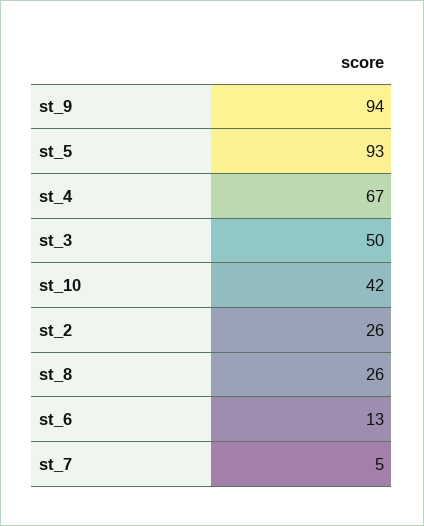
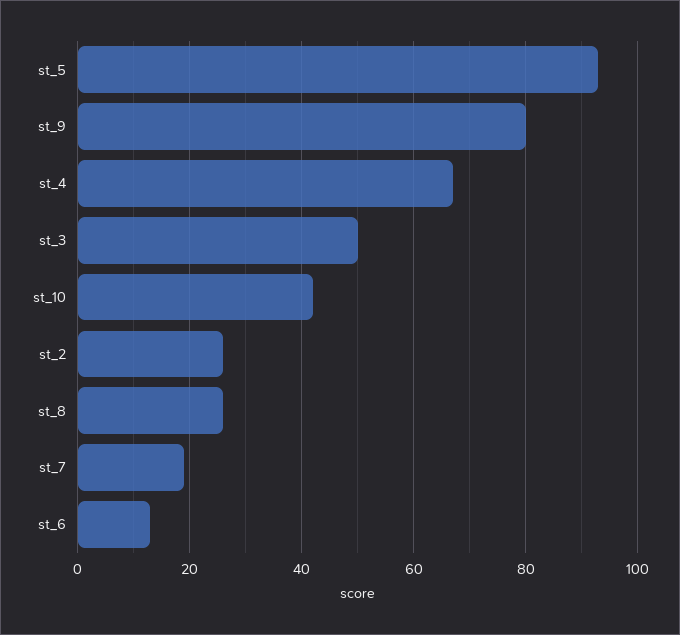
  {
-   "st_9": 94,
+   "st_9": 80,
    "st_5": 93,
    "st_4": 67,
    "st_3": 50,
    "st_10": 42,
    "st_2": 26,
    "st_8": 26,
    "st_6": 13,
-   "st_7": 5
+   "st_7": 20
  }

